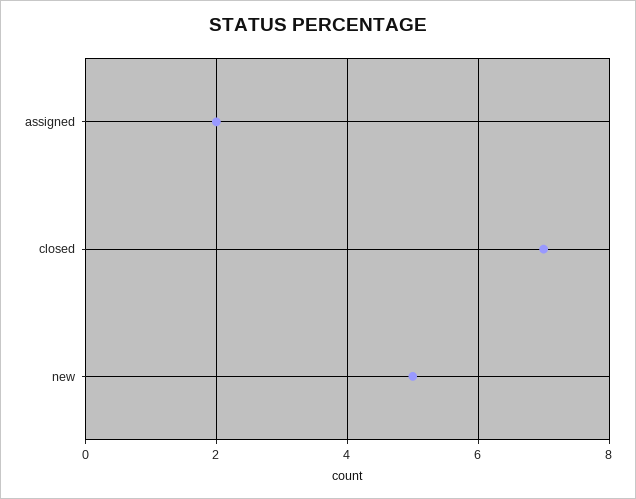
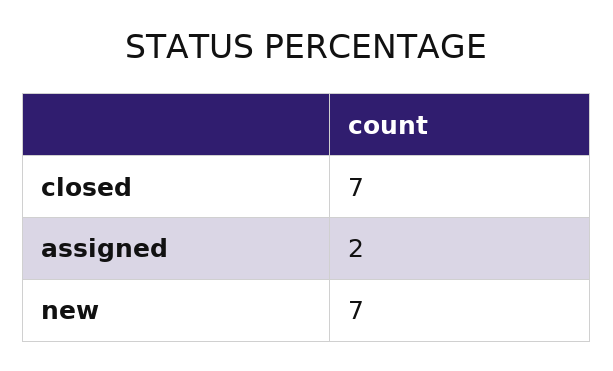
  {
    "assigned": 2,
    "closed": 7,
-   "new": 5
+   "new": 7
  }

